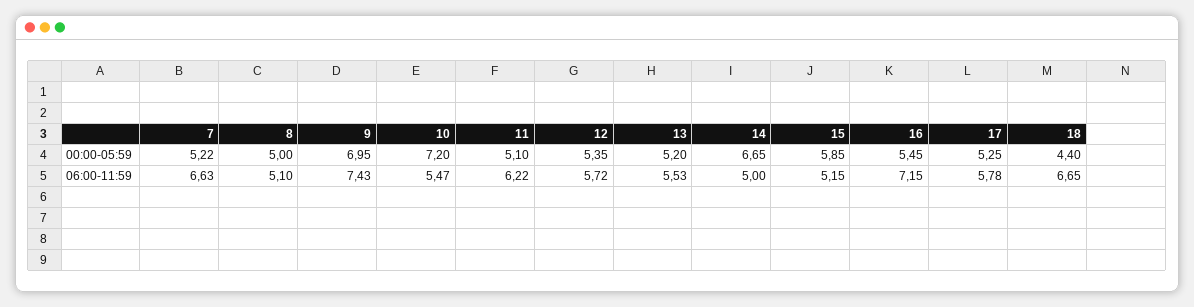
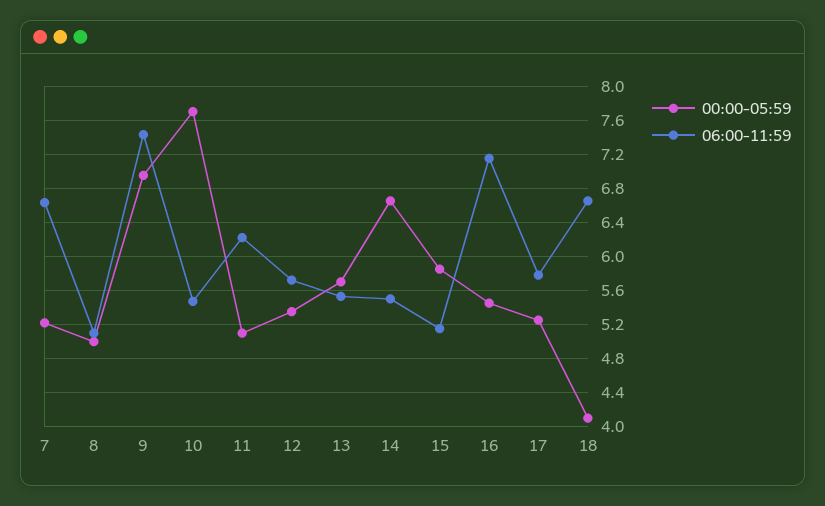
  {
    "00:00-05:59": {
      "7": 5.22,
      "8": 5,
      "9": 6.95,
-     "10": 7.2,
+     "10": 7.7,
      "11": 5.1,
      "12": 5.35,
-     "13": 5.2,
+     "13": 5.7,
      "14": 6.65,
      "15": 5.85,
      "16": 5.45,
      "17": 5.25,
-     "18": 4.4
+     "18": 4.1
    },
    "06:00-11:59": {
      "7": 6.63,
      "8": 5.1,
      "9": 7.43,
      "10": 5.47,
      "11": 6.22,
      "12": 5.72,
      "13": 5.53,
-     "14": 5,
+     "14": 5.5,
      "15": 5.15,
      "16": 7.15,
      "17": 5.78,
      "18": 6.65
    }
  }

